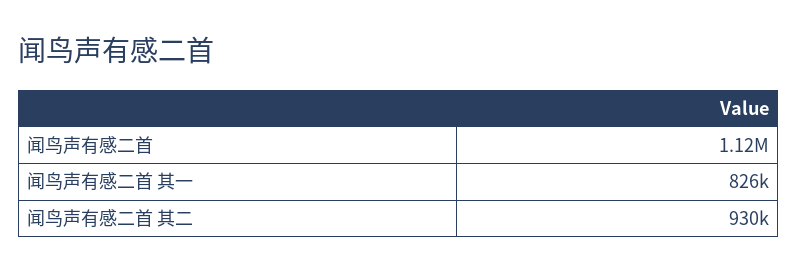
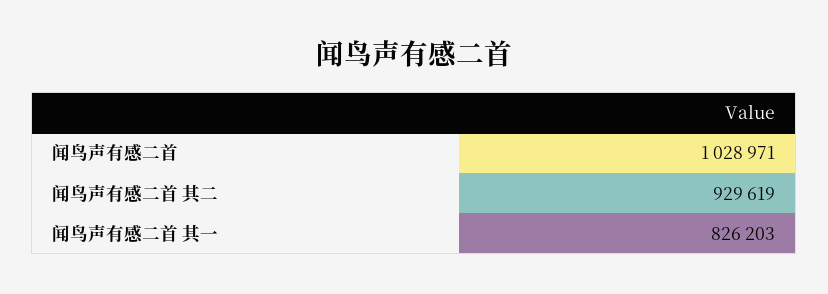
  {
-   "闻鸟声有感二首": 1120000,
+   "闻鸟声有感二首": 1028971,
    "闻鸟声有感二首 其一": 826203,
    "闻鸟声有感二首 其二": 929619
  }

